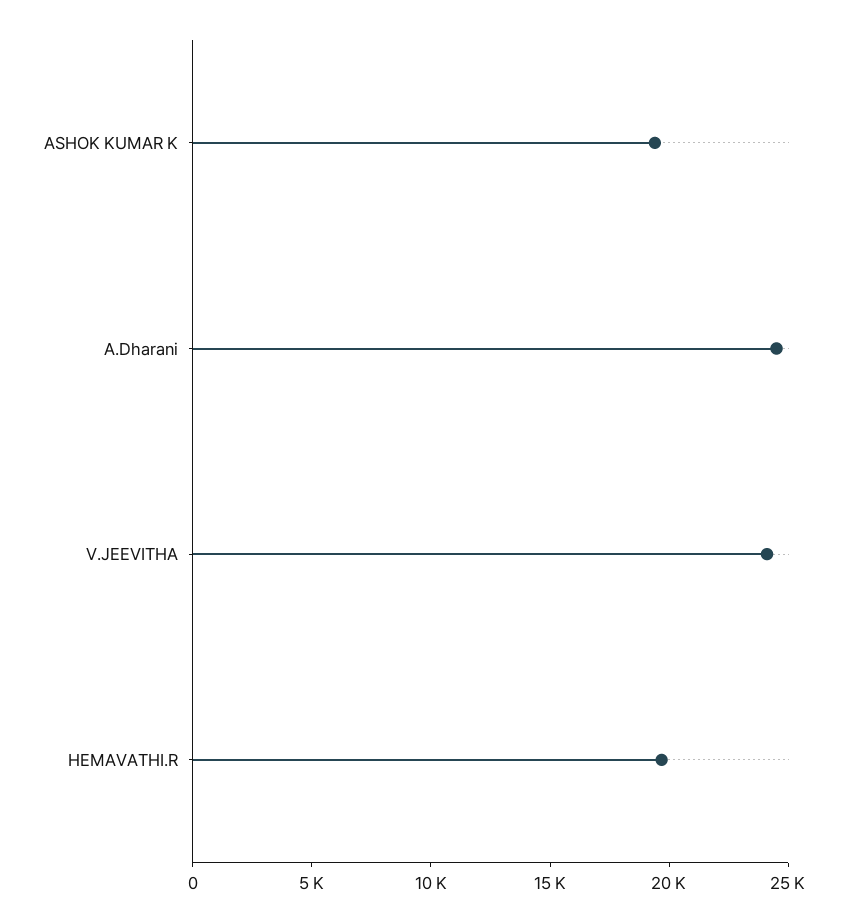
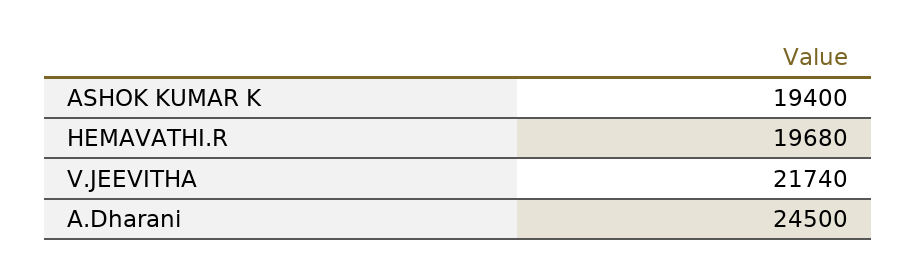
  {
    "ASHOK KUMAR K": 19400,
    "A.Dharani": 24500,
-   "V.JEEVITHA": 24000,
+   "V.JEEVITHA": 21740,
    "HEMAVATHI.R": 19680
  }

